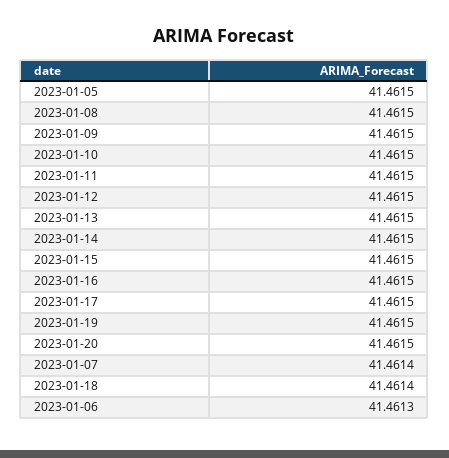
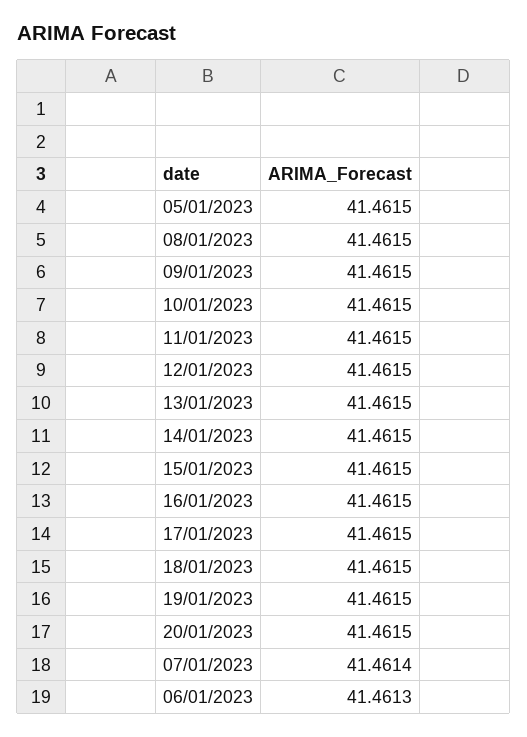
  {
    "2023-01-05": 41.4615,
    "2023-01-08": 41.4615,
    "2023-01-09": 41.4615,
    "2023-01-10": 41.4615,
    "2023-01-11": 41.4615,
    "2023-01-12": 41.4615,
    "2023-01-13": 41.4615,
    "2023-01-14": 41.4615,
    "2023-01-15": 41.4615,
    "2023-01-16": 41.4615,
    "2023-01-17": 41.4615,
    "2023-01-19": 41.4615,
    "2023-01-20": 41.4615,
    "2023-01-07": 41.4614,
-   "2023-01-18": 41.4614,
+   "2023-01-18": 41.4615,
    "2023-01-06": 41.4613
  }

